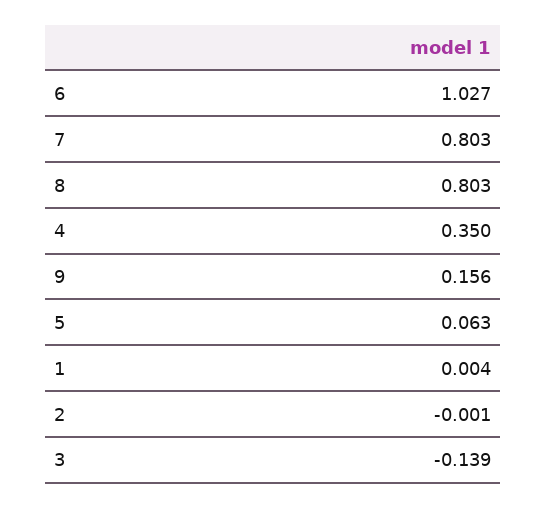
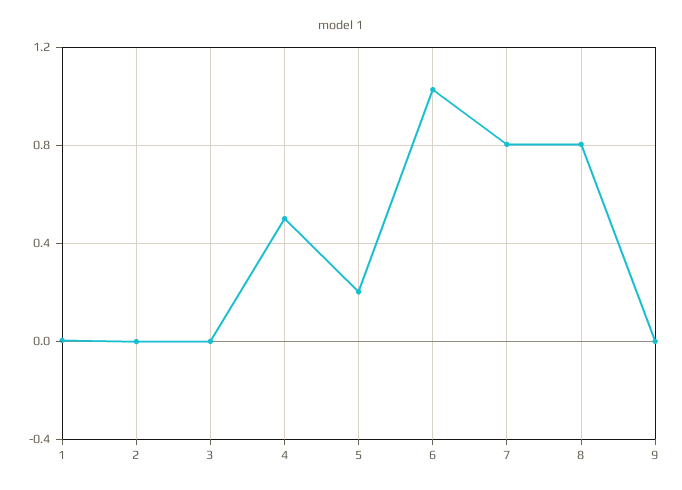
  {
    "6": 1.027,
    "7": 0.803,
    "8": 0.803,
-   "4": 0.35,
+   "4": 0.5,
-   "9": 0.156,
+   "9": 0,
-   "5": 0.063,
+   "5": 0.2,
    "1": 0.004,
    "2": -0.001,
-   "3": -0.139
+   "3": 0
  }

